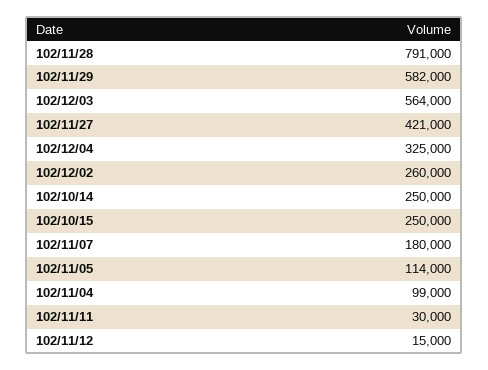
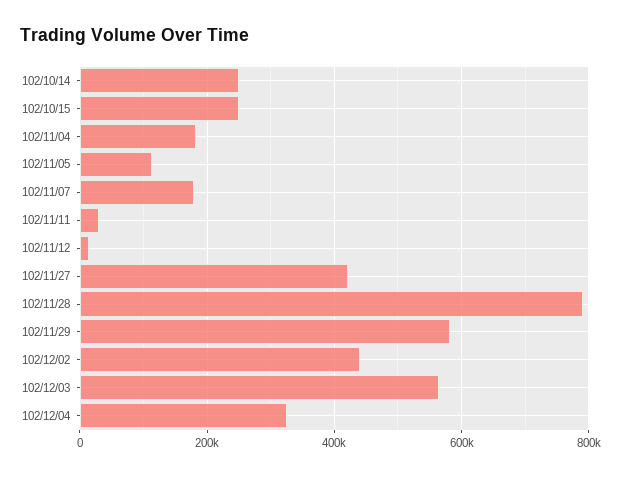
  {
    "102/11/28": 791000,
    "102/11/29": 582000,
    "102/12/03": 564000,
    "102/11/27": 421000,
    "102/12/04": 325000,
-   "102/12/02": 260000,
+   "102/12/02": 440000,
    "102/10/14": 250000,
    "102/10/15": 250000,
    "102/11/07": 180000,
    "102/11/05": 114000,
-   "102/11/04": 99000,
+   "102/11/04": 180000,
    "102/11/11": 30000,
    "102/11/12": 15000
  }

